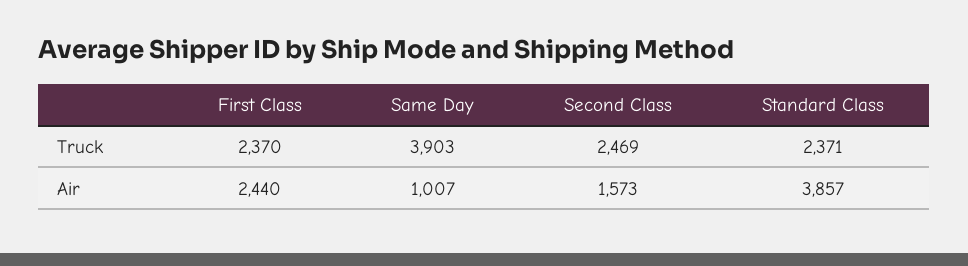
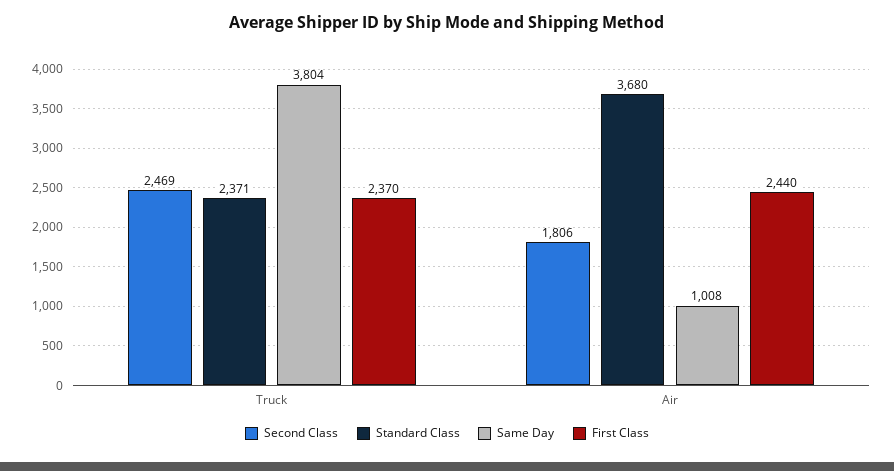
  {
    "First Class": {
      "Truck": 2370,
      "Air": 2440
    },
    "Same Day": {
-     "Truck": 3903,
+     "Truck": 3804,
-     "Air": 1007
+     "Air": 1008
    },
    "Second Class": {
      "Truck": 2469,
-     "Air": 1573
+     "Air": 1806
    },
    "Standard Class": {
      "Truck": 2371,
-     "Air": 3857
+     "Air": 3680
    }
  }

